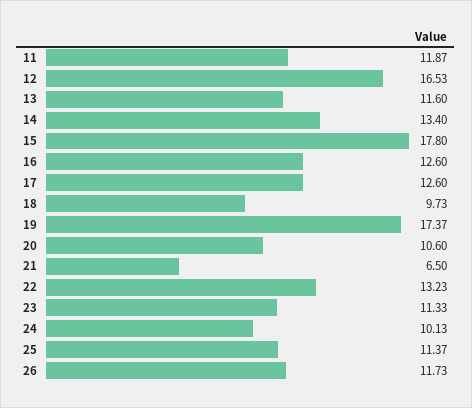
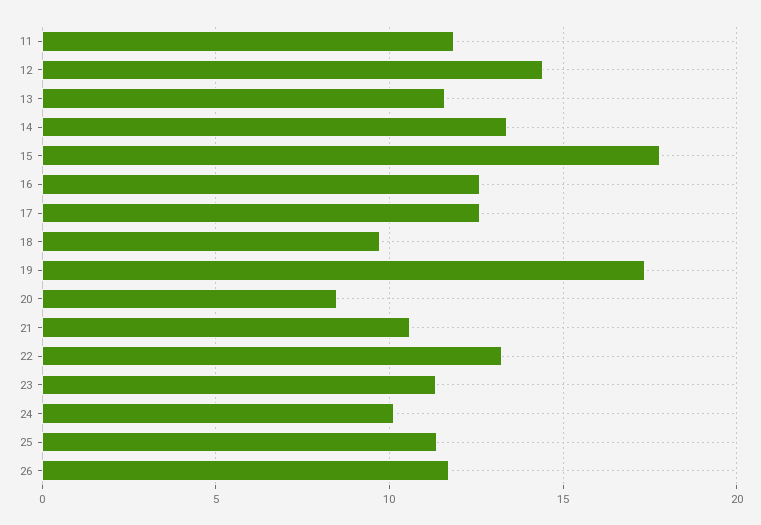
  {
    "11": 11.87,
-   "12": 16.53,
+   "12": 14.5,
    "13": 11.6,
    "14": 13.4,
    "15": 17.8,
    "16": 12.6,
    "17": 12.6,
    "18": 9.73,
    "19": 17.37,
-   "20": 10.6,
+   "20": 8.5,
-   "21": 6.5,
+   "21": 10.5,
    "22": 13.23,
    "23": 11.33,
    "24": 10.13,
    "25": 11.37,
    "26": 11.73
  }

